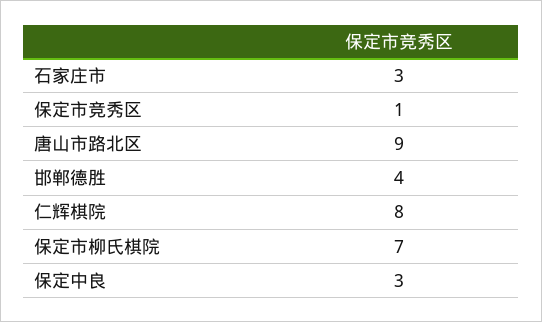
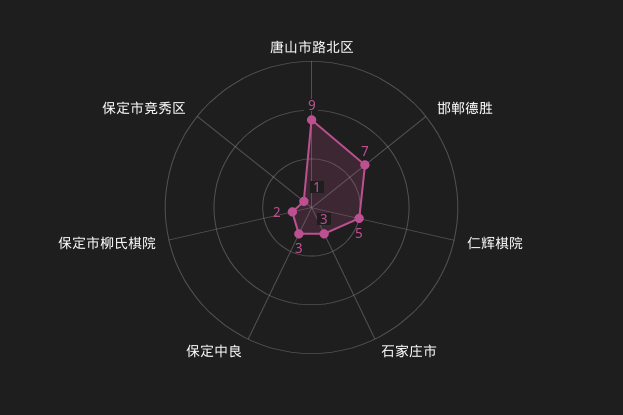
  {
    "石家庄市": 3,
    "保定市竞秀区": 1,
    "唐山市路北区": 9,
-   "邯郸德胜": 4,
+   "邯郸德胜": 7,
-   "仁辉棋院": 8,
+   "仁辉棋院": 5,
-   "保定市柳氏棋院": 7,
+   "保定市柳氏棋院": 2,
    "保定中良": 3
  }

